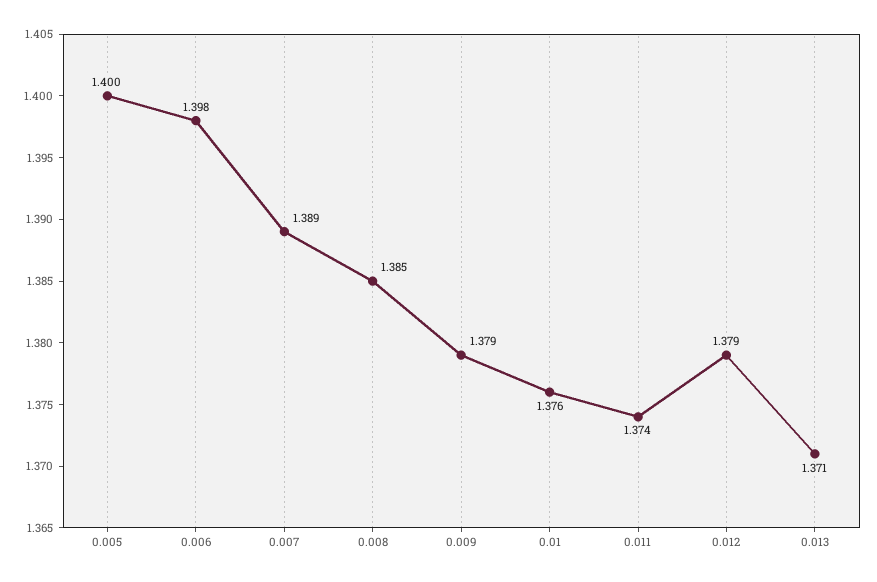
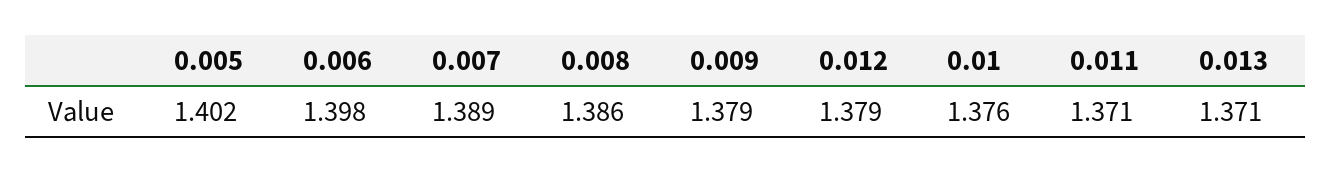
  {
-   "0.005": 1.4,
+   "0.005": 1.402,
    "0.006": 1.398,
    "0.007": 1.389,
-   "0.008": 1.385,
+   "0.008": 1.386,
    "0.009": 1.379,
    "0.01": 1.376,
-   "0.011": 1.374,
+   "0.011": 1.371,
    "0.012": 1.379,
    "0.013": 1.371
  }

